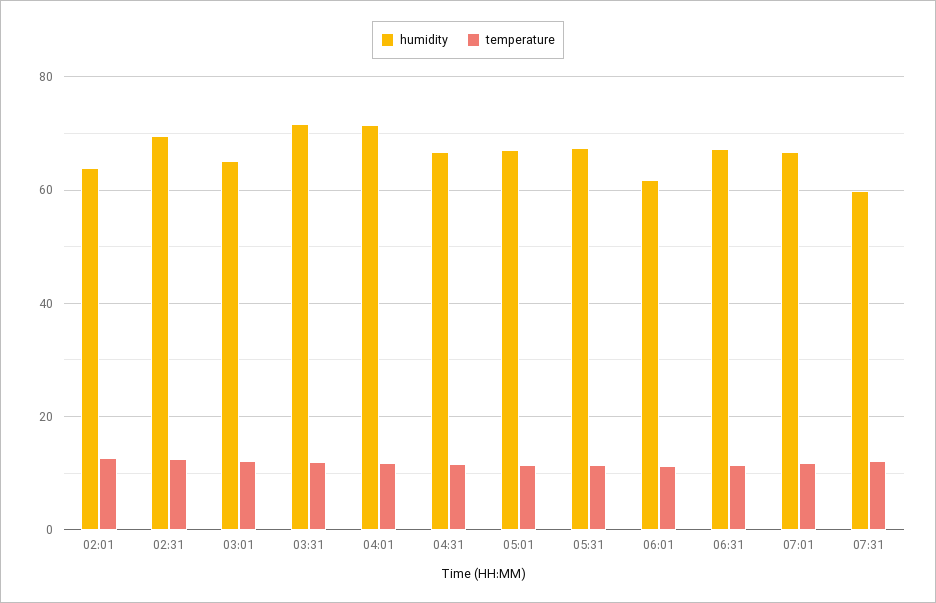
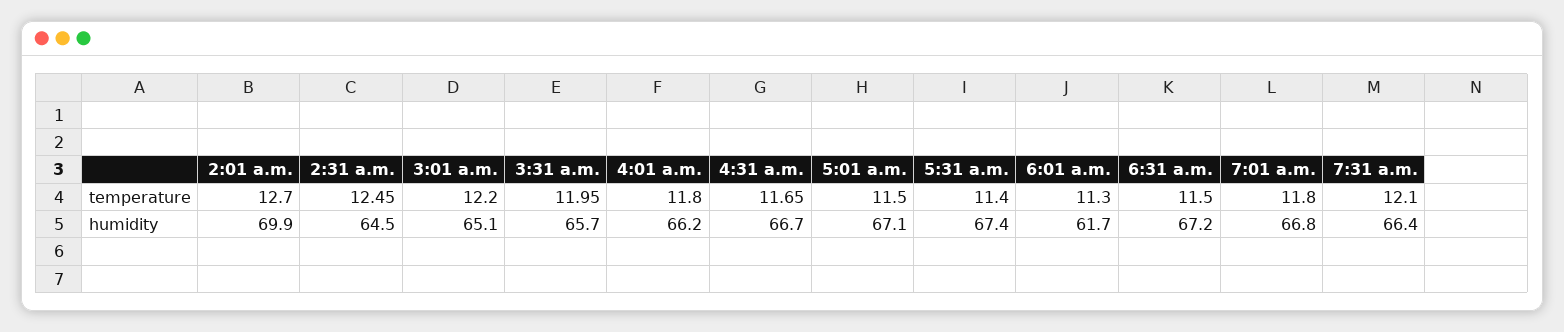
  {
    "humidity": {
-     "02:01": 64,
+     "02:01": 69.9,
-     "02:31": 70,
+     "02:31": 64.5,
      "03:01": 65.1,
-     "03:31": 72,
+     "03:31": 65.7,
-     "04:01": 72,
+     "04:01": 66.2,
      "04:31": 66.7,
      "05:01": 67.1,
      "05:31": 67.4,
      "06:01": 61.7,
      "06:31": 67.2,
      "07:01": 66.8,
-     "07:31": 60
+     "07:31": 66.4
    },
    "temperature": {
      "02:01": 12.7,
      "02:31": 12.45,
      "03:01": 12.2,
      "03:31": 11.95,
      "04:01": 11.8,
      "04:31": 11.65,
      "05:01": 11.5,
      "05:31": 11.4,
      "06:01": 11.3,
      "06:31": 11.5,
      "07:01": 11.8,
      "07:31": 12.1
    }
  }

